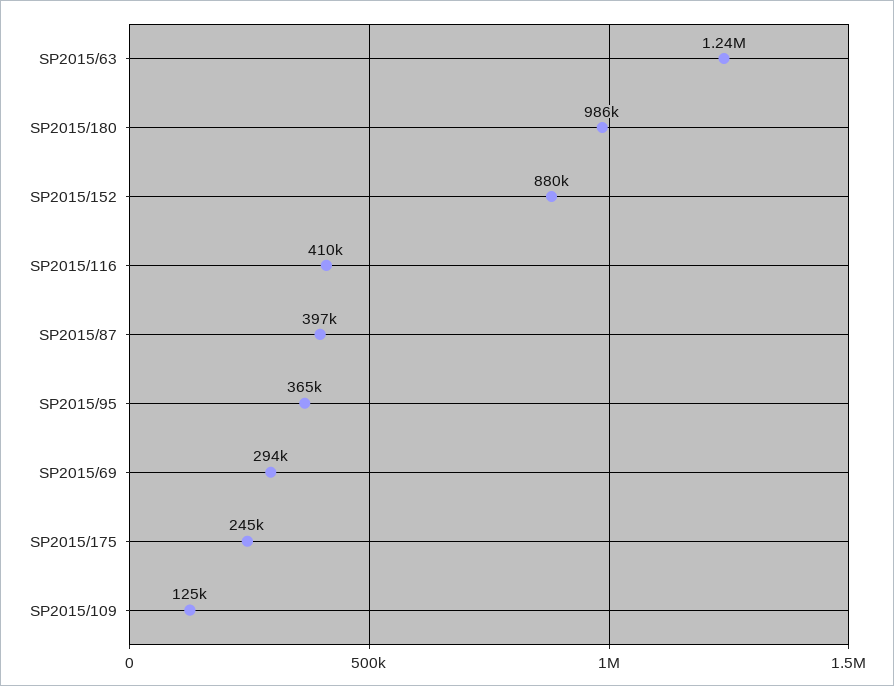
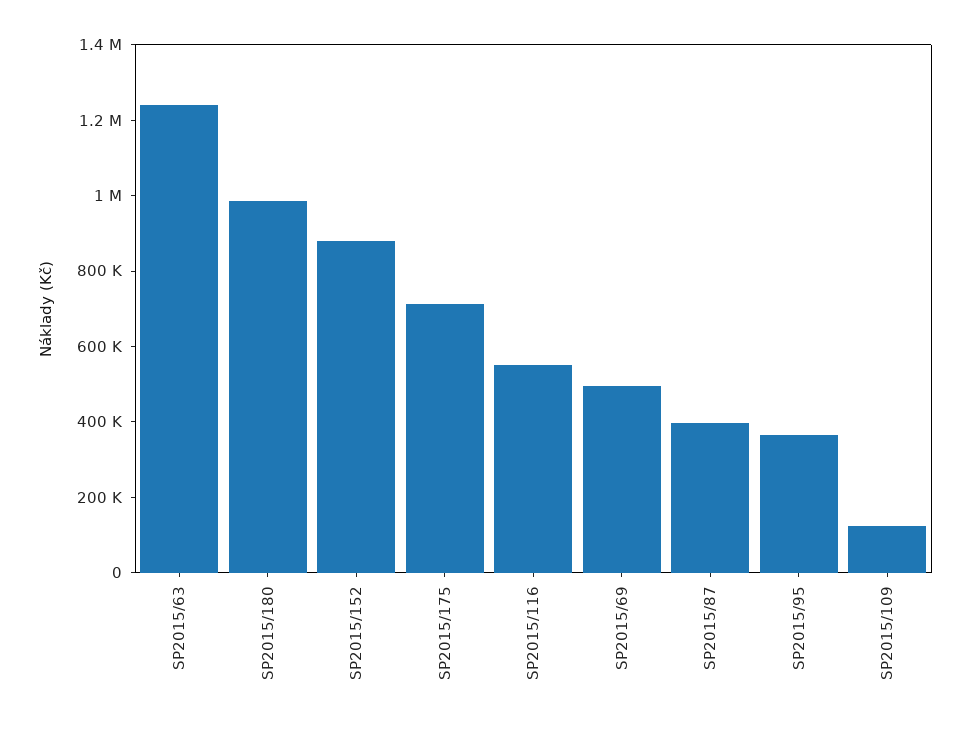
  {
    "SP2015/63": 1240000,
    "SP2015/180": 986000,
    "SP2015/152": 880000,
-   "SP2015/116": 410000,
+   "SP2015/116": 550000,
    "SP2015/87": 397000,
    "SP2015/95": 365000,
-   "SP2015/69": 294000,
+   "SP2015/69": 500000,
-   "SP2015/175": 245000,
+   "SP2015/175": 700000,
    "SP2015/109": 125000
  }

